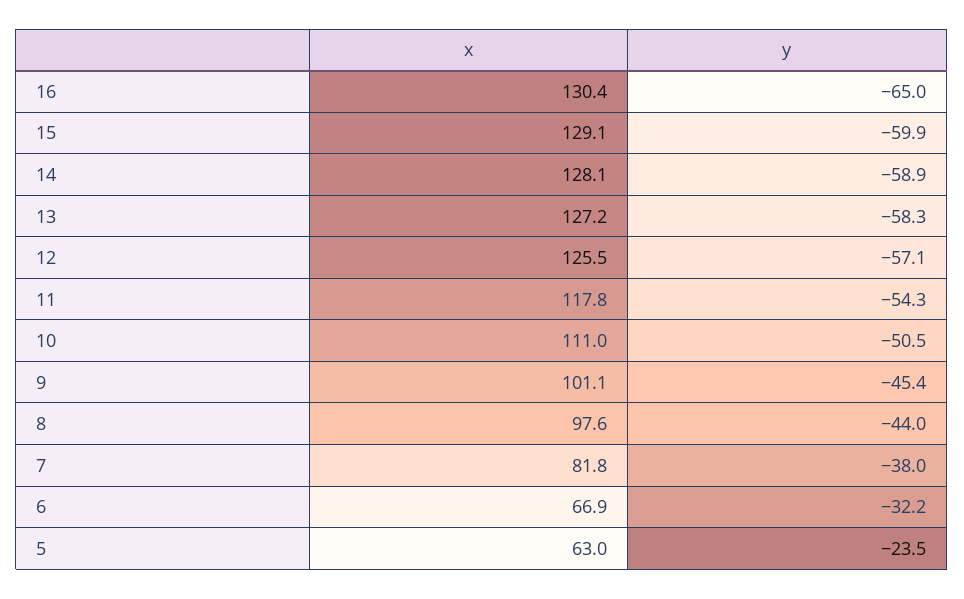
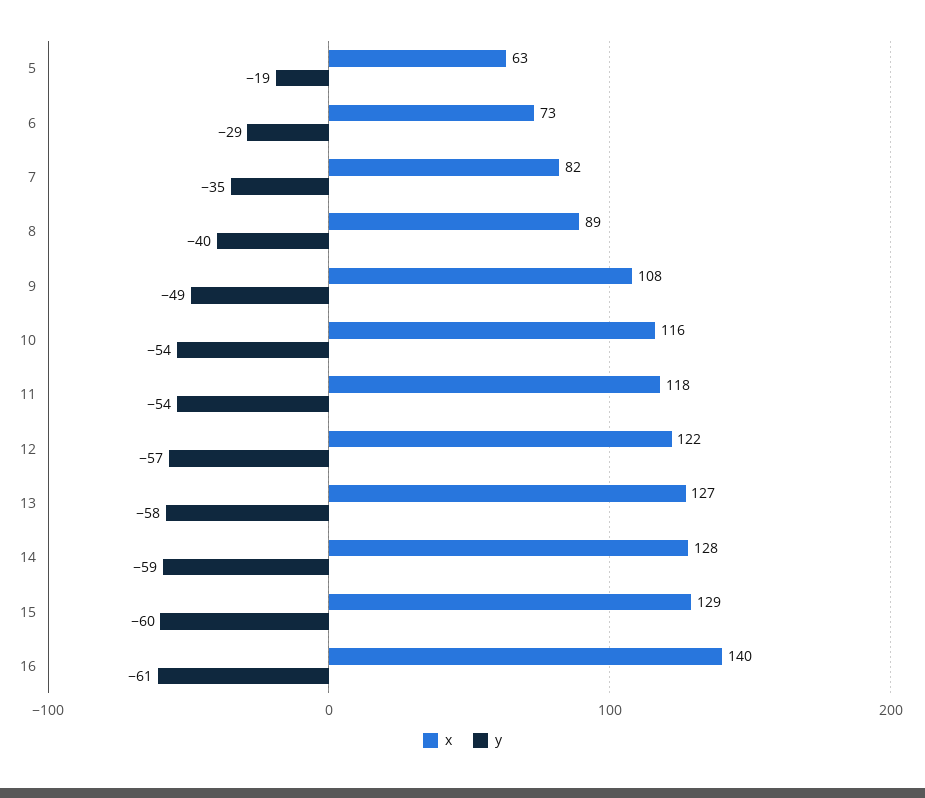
  {
    "x": {
-     "16": 130.4,
+     "16": 140,
      "15": 129.1,
      "14": 128.1,
      "13": 127.2,
-     "12": 125.5,
+     "12": 122,
      "11": 117.8,
-     "10": 111,
+     "10": 116,
-     "9": 101.1,
+     "9": 108,
-     "8": 97.6,
+     "8": 89,
      "7": 81.8,
-     "6": 66.9,
+     "6": 73,
      "5": 63
    },
    "y": {
-     "16": -65,
+     "16": -61,
      "15": -59.9,
      "14": -58.9,
      "13": -58.3,
      "12": -57.1,
      "11": -54.3,
-     "10": -50.5,
+     "10": -54,
-     "9": -45.4,
+     "9": -49,
-     "8": -44,
+     "8": -40,
-     "7": -38,
+     "7": -35,
-     "6": -32.2,
+     "6": -29,
-     "5": -23.5
+     "5": -19
    }
  }

